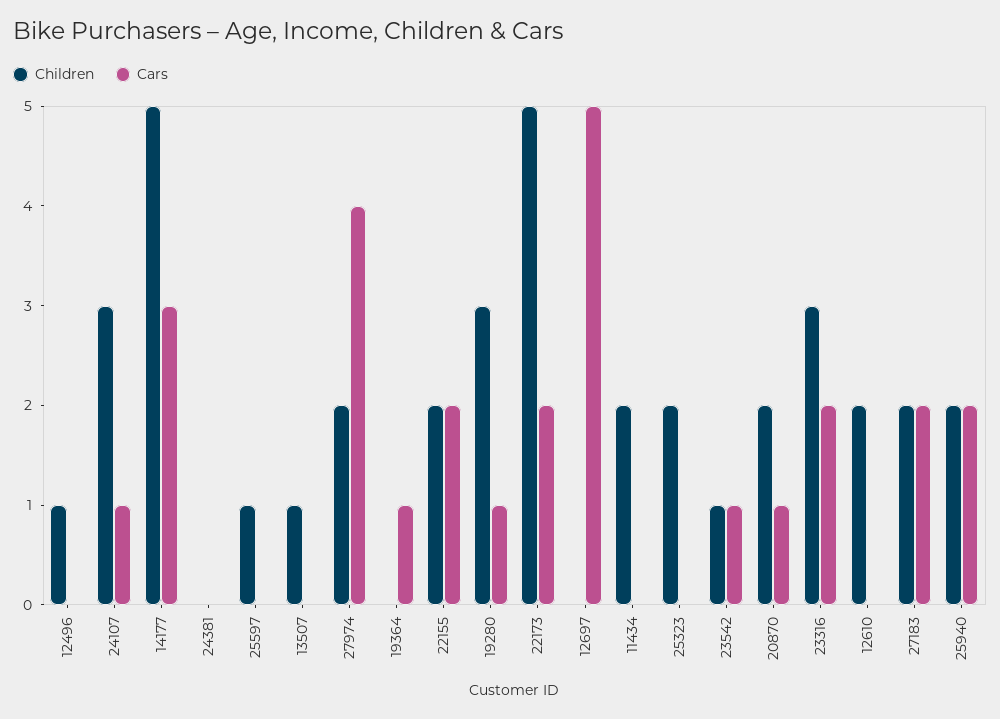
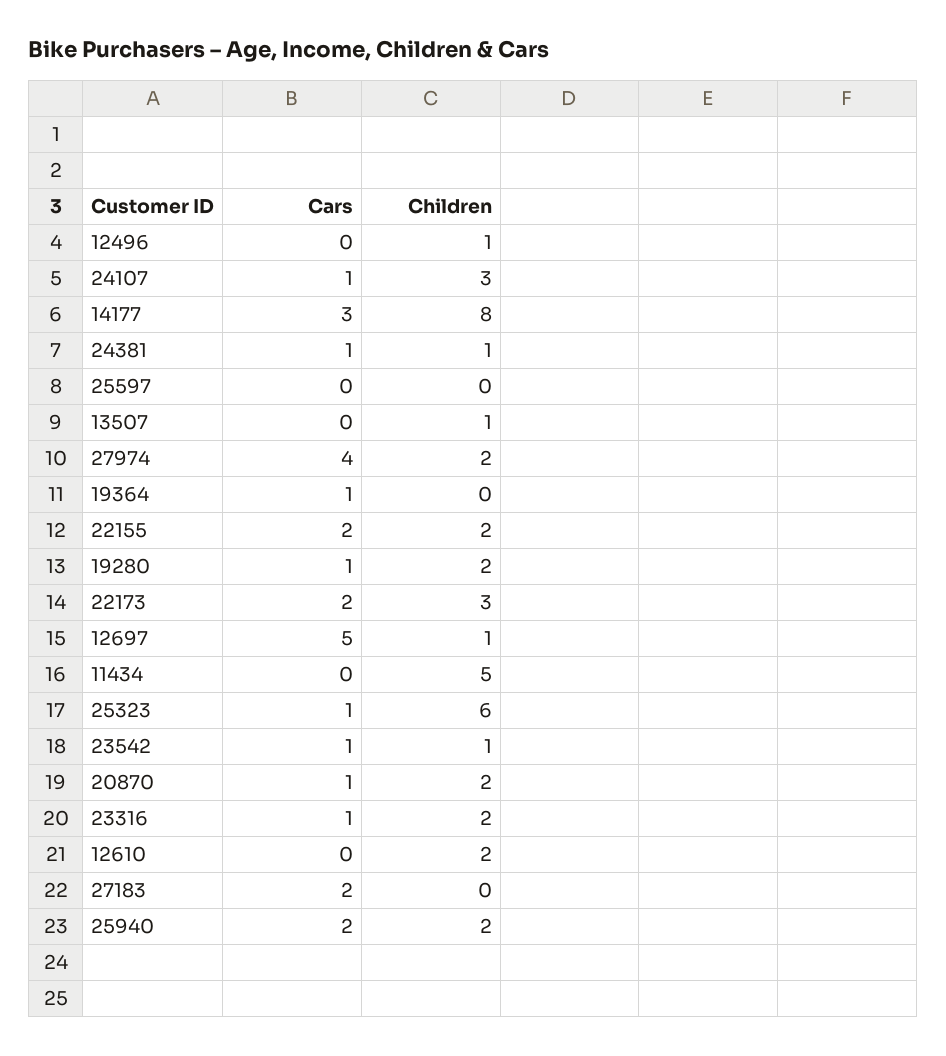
  {
    "Children": {
      "12496": 1,
      "24107": 3,
-     "14177": 5,
+     "14177": 8,
-     "24381": 0,
+     "24381": 1,
-     "25597": 1,
+     "25597": 0,
      "13507": 1,
      "27974": 2,
      "19364": 0,
      "22155": 2,
-     "19280": 3,
+     "19280": 2,
-     "22173": 5,
+     "22173": 3,
-     "12697": 0,
+     "12697": 1,
-     "11434": 2,
+     "11434": 5,
-     "25323": 2,
+     "25323": 6,
      "23542": 1,
      "20870": 2,
-     "23316": 3,
+     "23316": 2,
      "12610": 2,
-     "27183": 2,
+     "27183": 0,
      "25940": 2
    },
    "Cars": {
      "12496": 0,
      "24107": 1,
      "14177": 3,
-     "24381": 0,
+     "24381": 1,
      "25597": 0,
      "13507": 0,
      "27974": 4,
      "19364": 1,
      "22155": 2,
      "19280": 1,
      "22173": 2,
      "12697": 5,
      "11434": 0,
-     "25323": 0,
+     "25323": 1,
      "23542": 1,
      "20870": 1,
-     "23316": 2,
+     "23316": 1,
      "12610": 0,
      "27183": 2,
      "25940": 2
    }
  }

